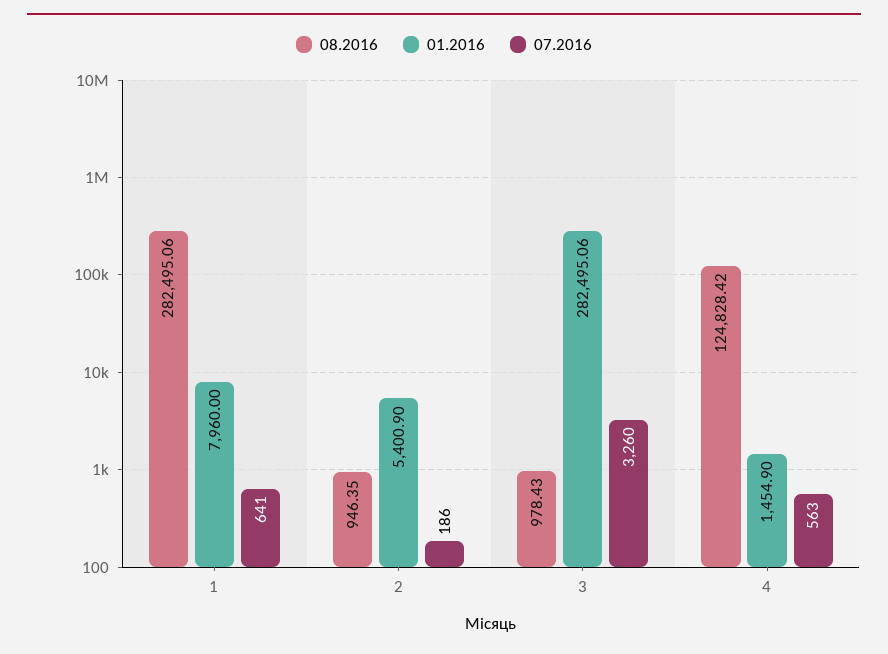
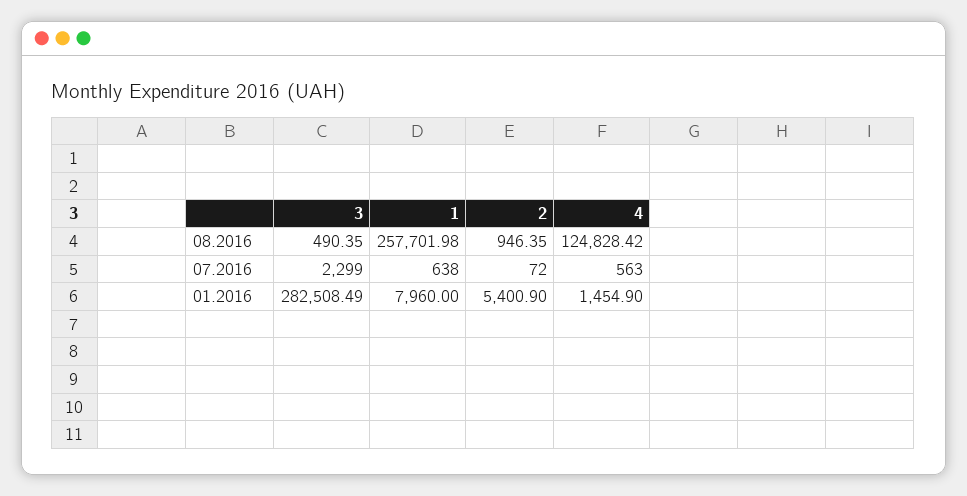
  {
    "08.2016": {
-     "1": 282495.06,
+     "1": 257701.98,
      "2": 946.35,
-     "3": 978.43,
+     "3": 490.35,
      "4": 124828.42
    },
    "01.2016": {
      "1": 7960,
      "2": 5400.9,
-     "3": 282495.06,
+     "3": 282508.49,
      "4": 1454.9
    },
    "07.2016": {
-     "1": 641,
+     "1": 638,
-     "2": 186,
+     "2": 72,
-     "3": 3260,
+     "3": 2299,
      "4": 563
    }
  }

